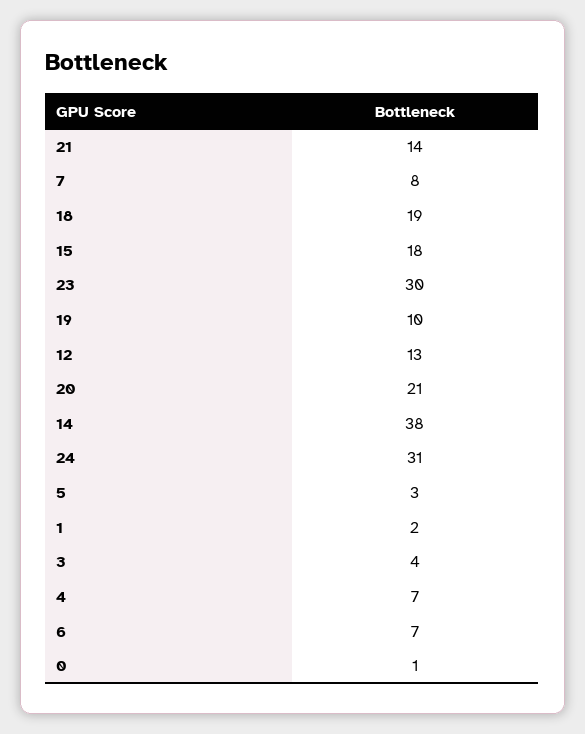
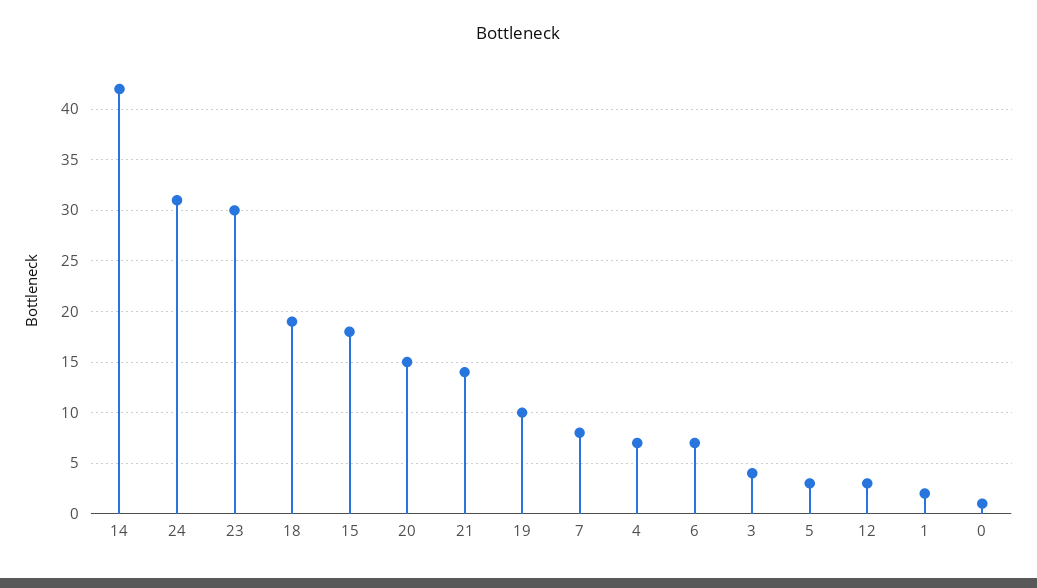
  {
    "21": 14,
    "7": 8,
    "18": 19,
    "15": 18,
    "23": 30,
    "19": 10,
-   "12": 13,
+   "12": 3,
-   "20": 21,
+   "20": 15,
-   "14": 38,
+   "14": 42,
    "24": 31,
    "5": 3,
    "1": 2,
    "3": 4,
    "4": 7,
    "6": 7,
    "0": 1
  }

